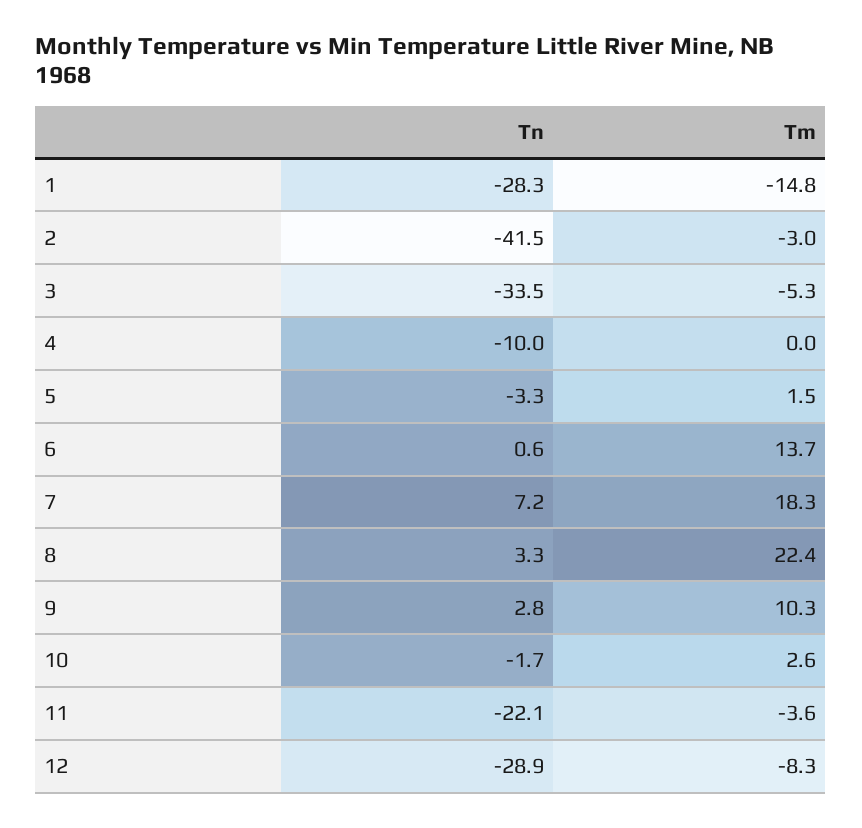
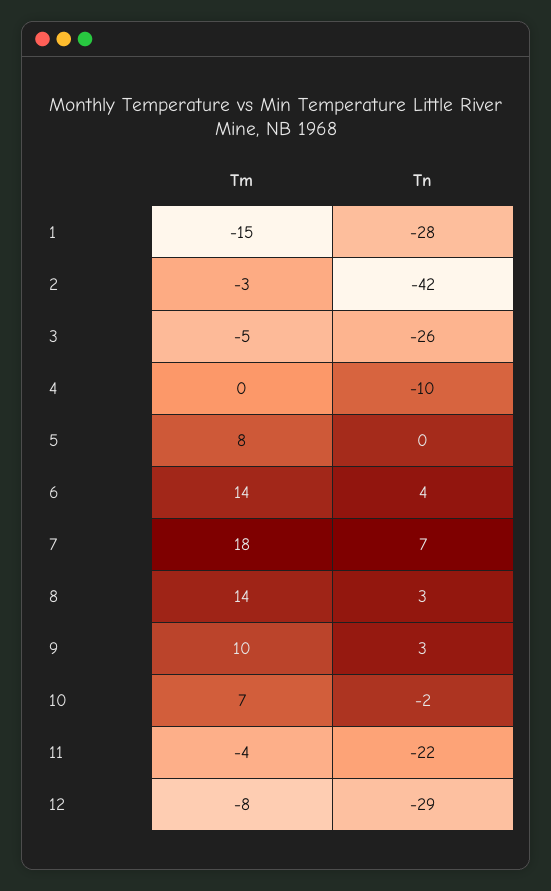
  {
    "Tn": {
      "1": -28.3,
      "2": -41.5,
-     "3": -33.5,
+     "3": -26,
      "4": -10,
-     "5": -3.3,
+     "5": 0,
-     "6": 0.6,
+     "6": 4,
      "7": 7.2,
      "8": 3.3,
      "9": 2.8,
      "10": -1.7,
      "11": -22.1,
      "12": -28.9
    },
    "Tm": {
      "1": -14.8,
      "2": -3,
      "3": -5.3,
      "4": 0,
-     "5": 1.5,
+     "5": 8,
      "6": 13.7,
      "7": 18.3,
-     "8": 22.4,
+     "8": 14,
      "9": 10.3,
-     "10": 2.6,
+     "10": 7,
      "11": -3.6,
      "12": -8.3
    }
  }

